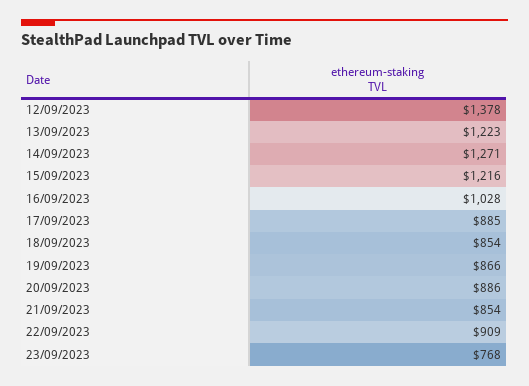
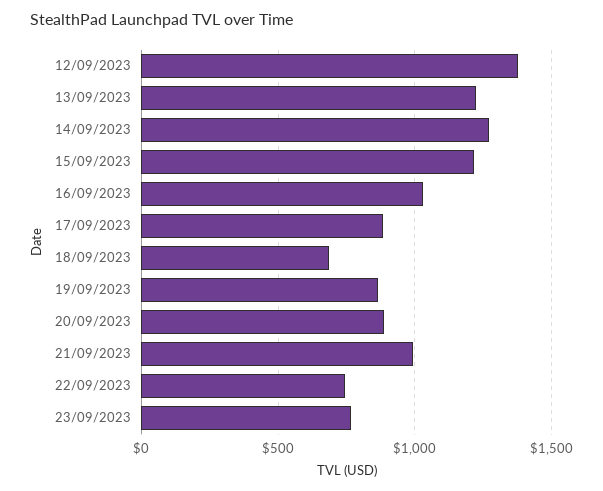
  {
    "12/09/2023": 1378,
    "13/09/2023": 1223,
    "14/09/2023": 1271,
    "15/09/2023": 1216,
    "16/09/2023": 1028,
    "17/09/2023": 885,
-   "18/09/2023": 854,
+   "18/09/2023": 700,
    "19/09/2023": 866,
    "20/09/2023": 886,
-   "21/09/2023": 854,
+   "21/09/2023": 1000,
-   "22/09/2023": 909,
+   "22/09/2023": 750,
    "23/09/2023": 768
  }

